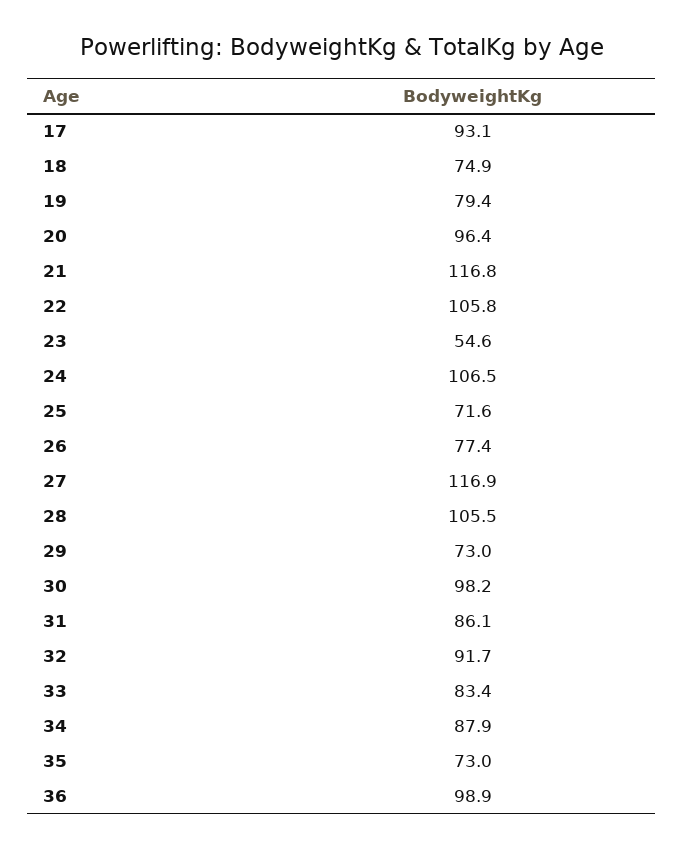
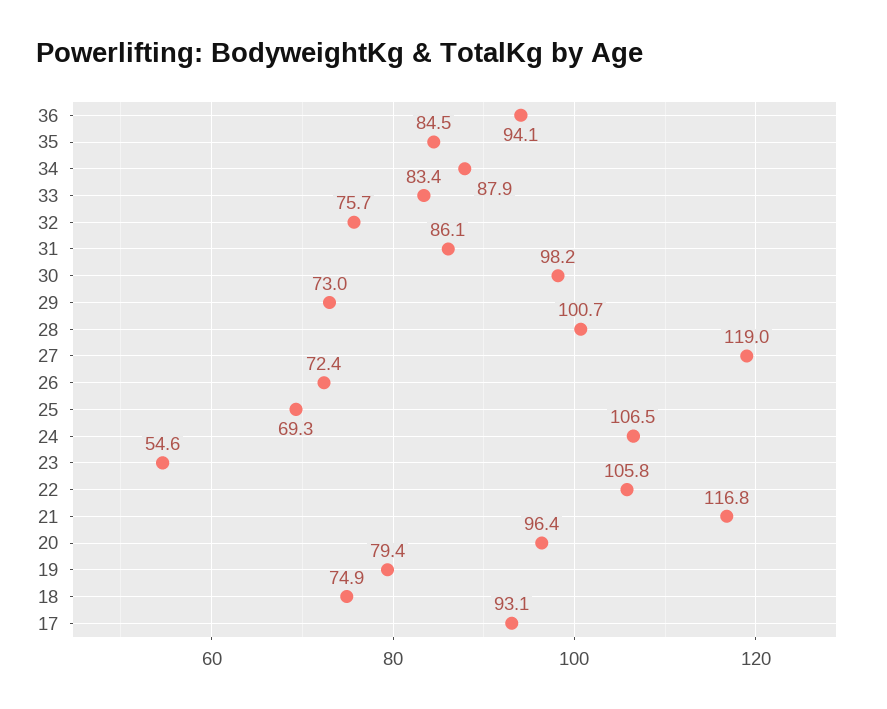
  {
    "17": 93.1,
    "18": 74.9,
    "19": 79.4,
    "20": 96.4,
    "21": 116.8,
    "22": 105.8,
    "23": 54.6,
    "24": 106.5,
-   "25": 71.6,
+   "25": 69.3,
-   "26": 77.4,
+   "26": 72.4,
-   "27": 116.9,
+   "27": 119,
-   "28": 105.5,
+   "28": 100.7,
    "29": 73,
    "30": 98.2,
    "31": 86.1,
-   "32": 91.7,
+   "32": 75.7,
    "33": 83.4,
    "34": 87.9,
-   "35": 73,
+   "35": 84.5,
-   "36": 98.9
+   "36": 94.1
  }

